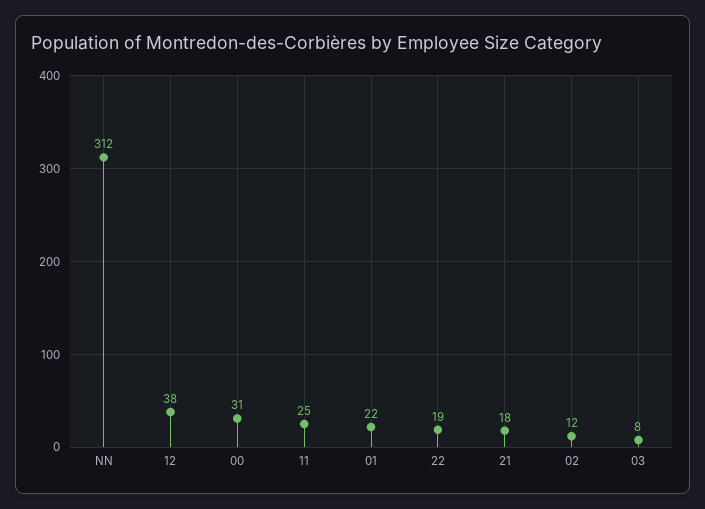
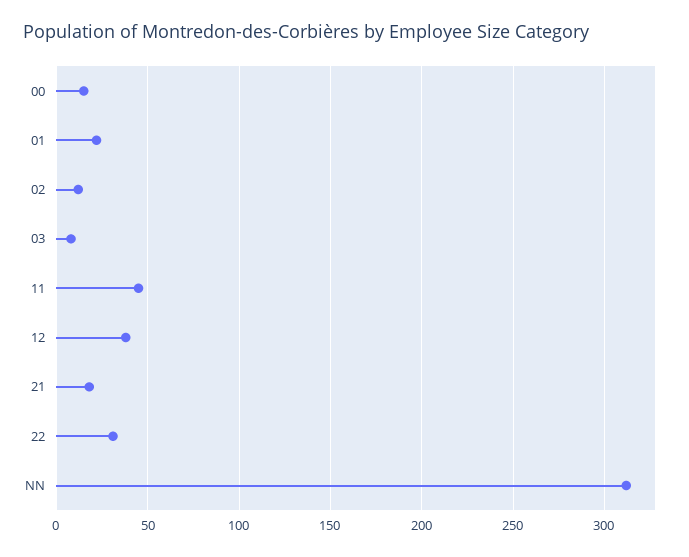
  {
    "NN": 312,
    "12": 38,
-   "00": 31,
+   "00": 15,
-   "11": 25,
+   "11": 45,
    "01": 22,
-   "22": 19,
+   "22": 30,
    "21": 18,
    "02": 12,
    "03": 8
  }

